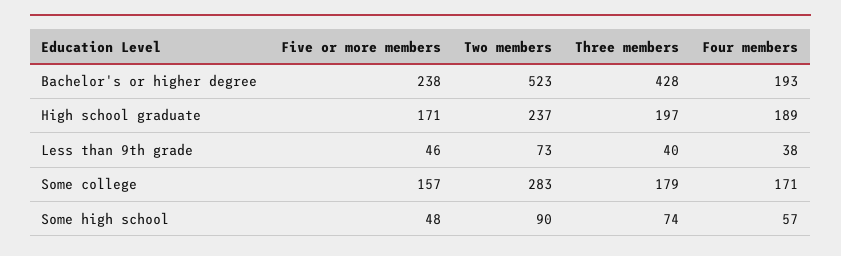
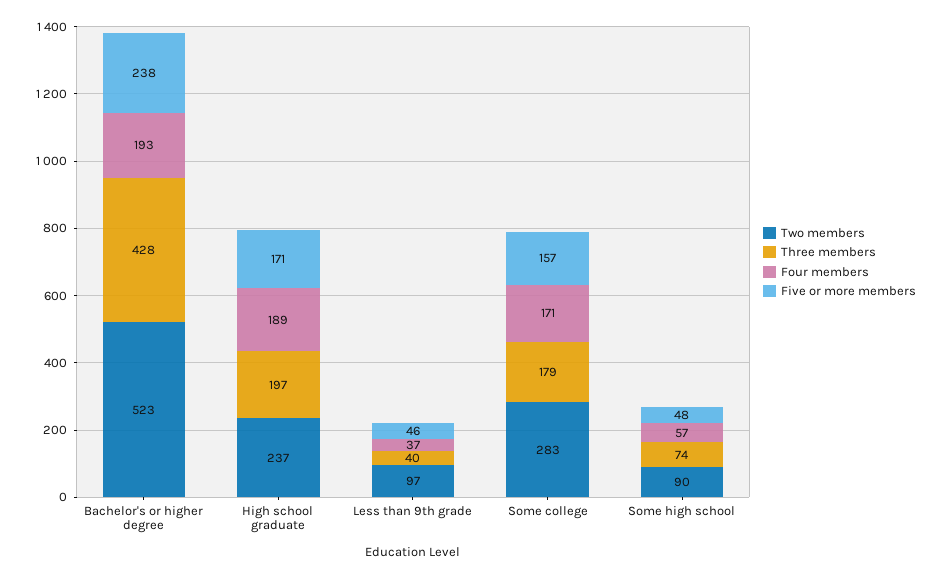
  {
    "Five or more members": {
      "Bachelor's or higher degree": 238,
      "High school graduate": 171,
      "Less than 9th grade": 46,
      "Some college": 157,
      "Some high school": 48
    },
    "Two members": {
      "Bachelor's or higher degree": 523,
      "High school graduate": 237,
-     "Less than 9th grade": 73,
+     "Less than 9th grade": 97,
      "Some college": 283,
      "Some high school": 90
    },
    "Three members": {
      "Bachelor's or higher degree": 428,
      "High school graduate": 197,
      "Less than 9th grade": 40,
      "Some college": 179,
      "Some high school": 74
    },
    "Four members": {
      "Bachelor's or higher degree": 193,
      "High school graduate": 189,
-     "Less than 9th grade": 38,
+     "Less than 9th grade": 37,
      "Some college": 171,
      "Some high school": 57
    }
  }

